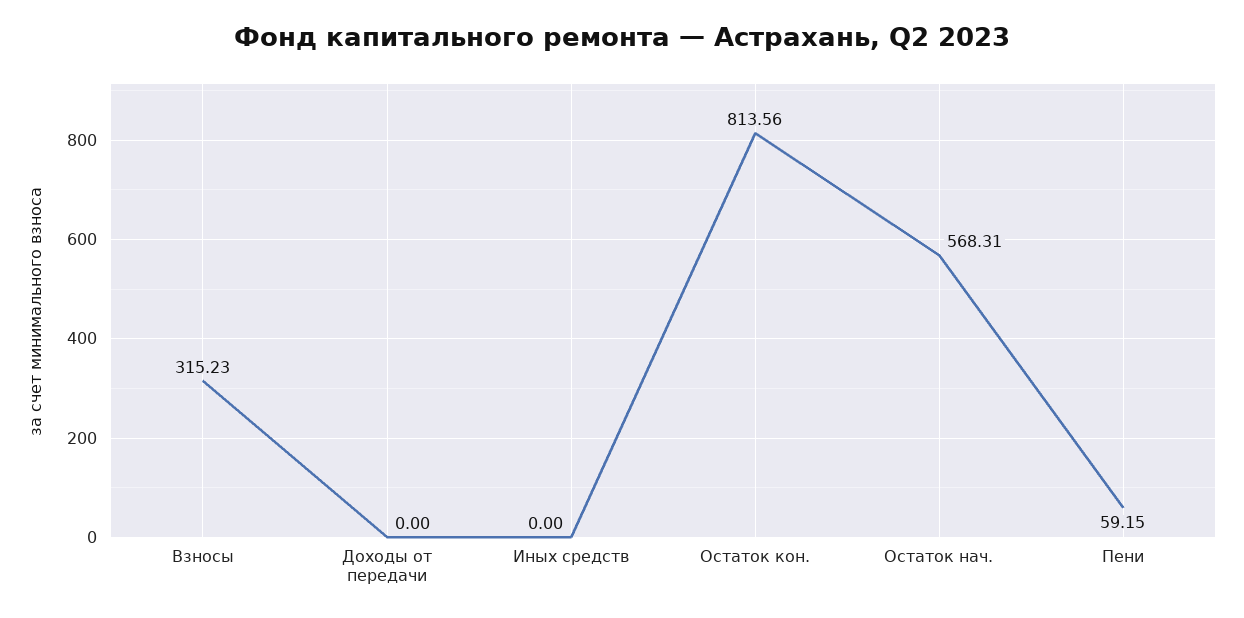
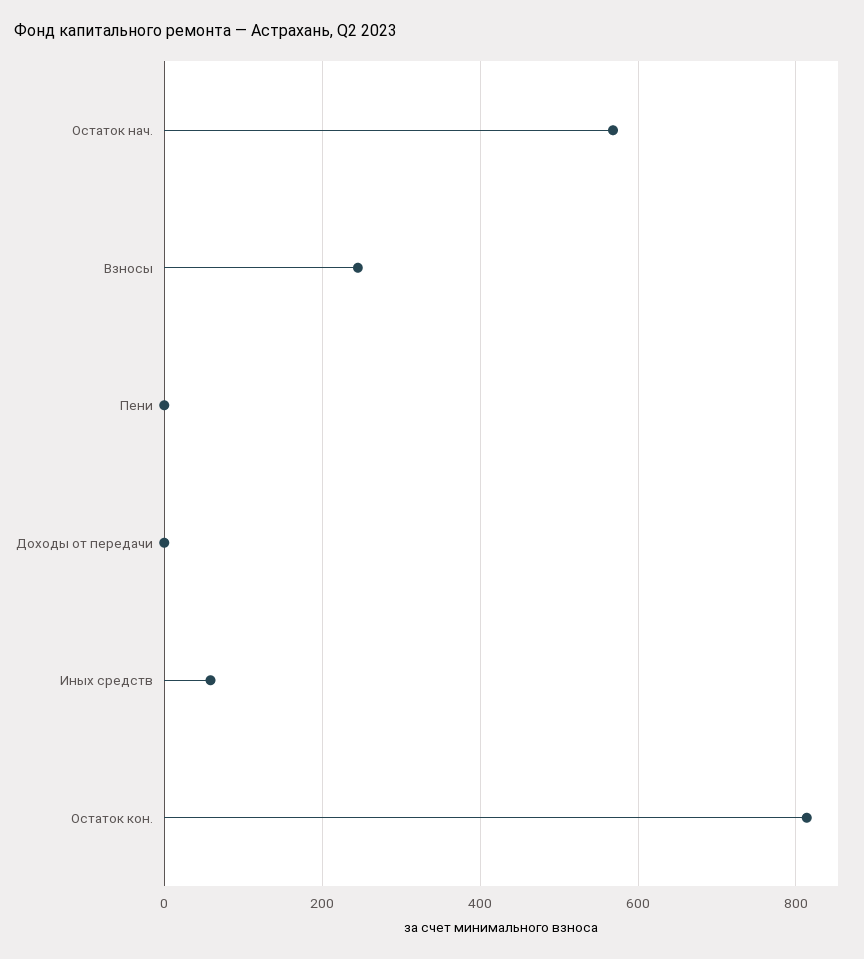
  {
-   "Взносы": 315.23,
+   "Взносы": 240,
    "Доходы от передачи": 0,
-   "Иных средств": 0,
+   "Иных средств": 60,
    "Остаток кон.": 813.56,
    "Остаток нач.": 568.31,
-   "Пени": 59.15
+   "Пени": 0
  }

